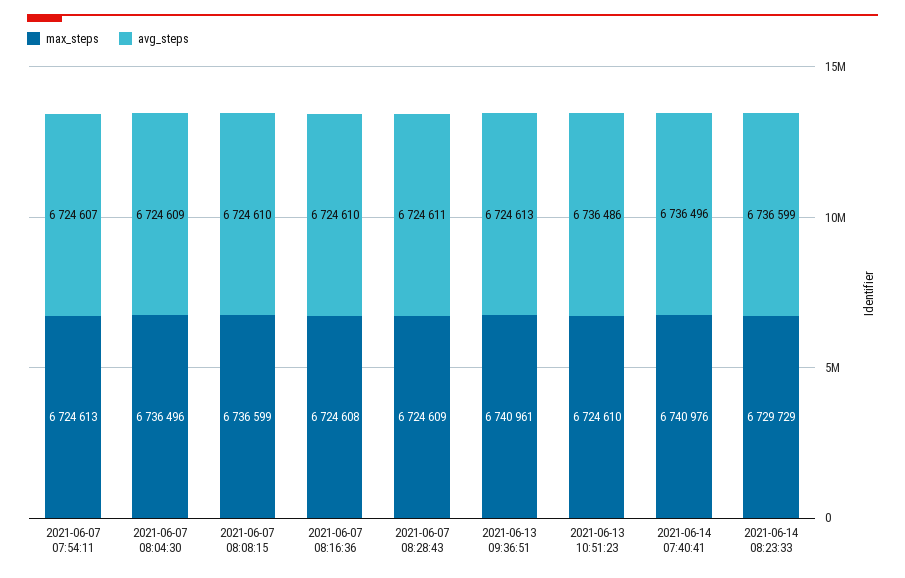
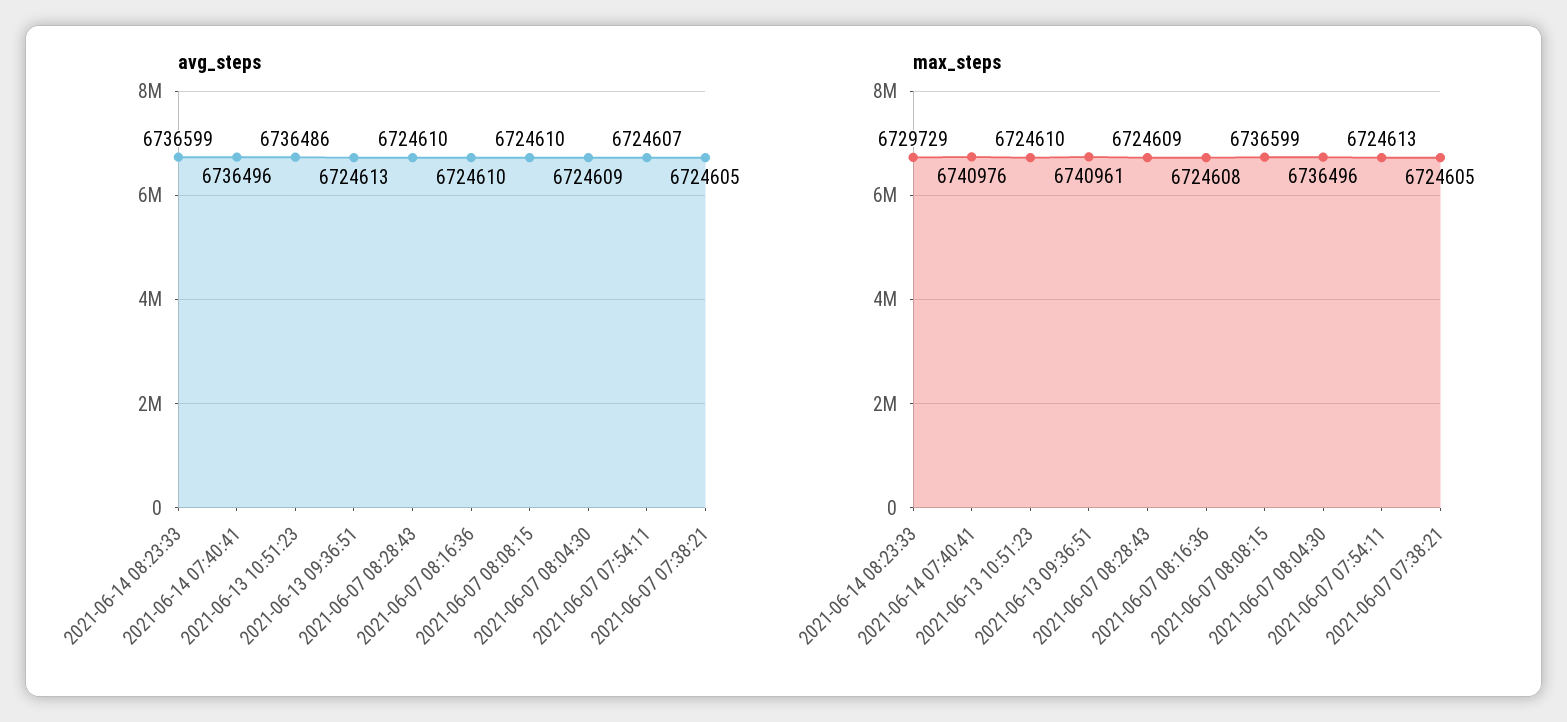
  {
    "max_steps": {
      "2021-06-07 07:54:11": 6724613,
      "2021-06-07 08:04:30": 6736496,
      "2021-06-07 08:08:15": 6736599,
      "2021-06-07 08:16:36": 6724608,
      "2021-06-07 08:28:43": 6724609,
      "2021-06-13 09:36:51": 6740961,
      "2021-06-13 10:51:23": 6724610,
      "2021-06-14 07:40:41": 6740976,
-     "2021-06-14 08:23:33": 6729729
+     "2021-06-14 08:23:33": 6729729,
+     "2021-06-07 07:38:21": 6724605
    },
    "avg_steps": {
      "2021-06-07 07:54:11": 6724607,
      "2021-06-07 08:04:30": 6724609,
      "2021-06-07 08:08:15": 6724610,
      "2021-06-07 08:16:36": 6724610,
-     "2021-06-07 08:28:43": 6724611,
+     "2021-06-07 08:28:43": 6724610,
      "2021-06-13 09:36:51": 6724613,
      "2021-06-13 10:51:23": 6736486,
      "2021-06-14 07:40:41": 6736496,
-     "2021-06-14 08:23:33": 6736599
+     "2021-06-14 08:23:33": 6736599,
+     "2021-06-07 07:38:21": 6724605
    }
  }

